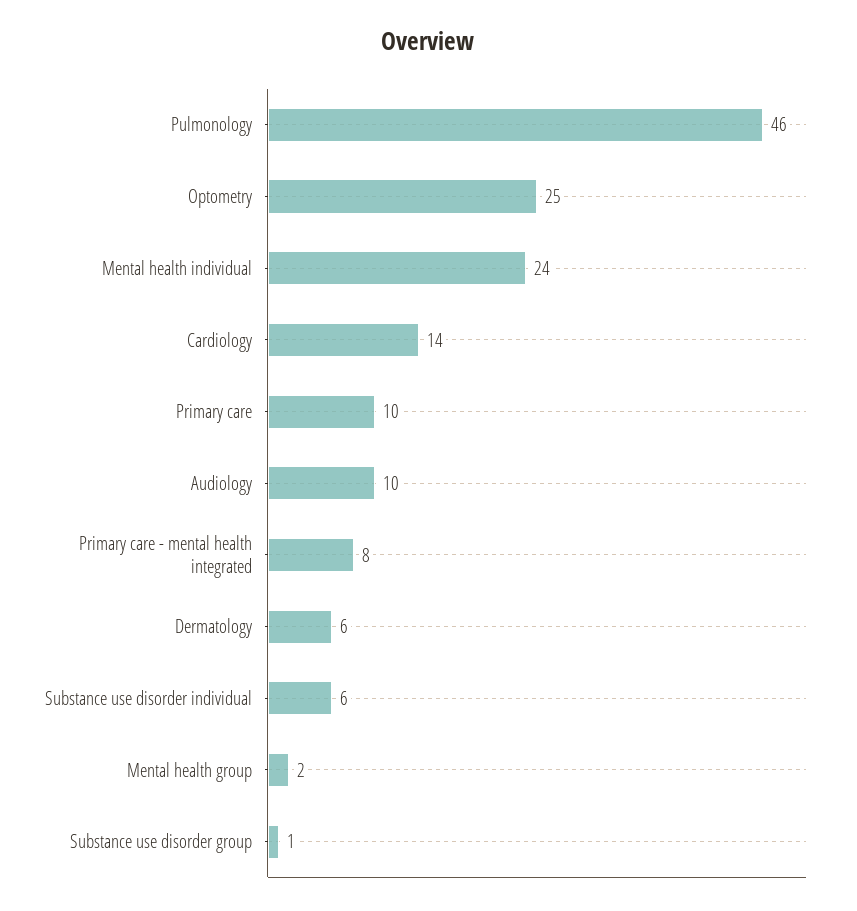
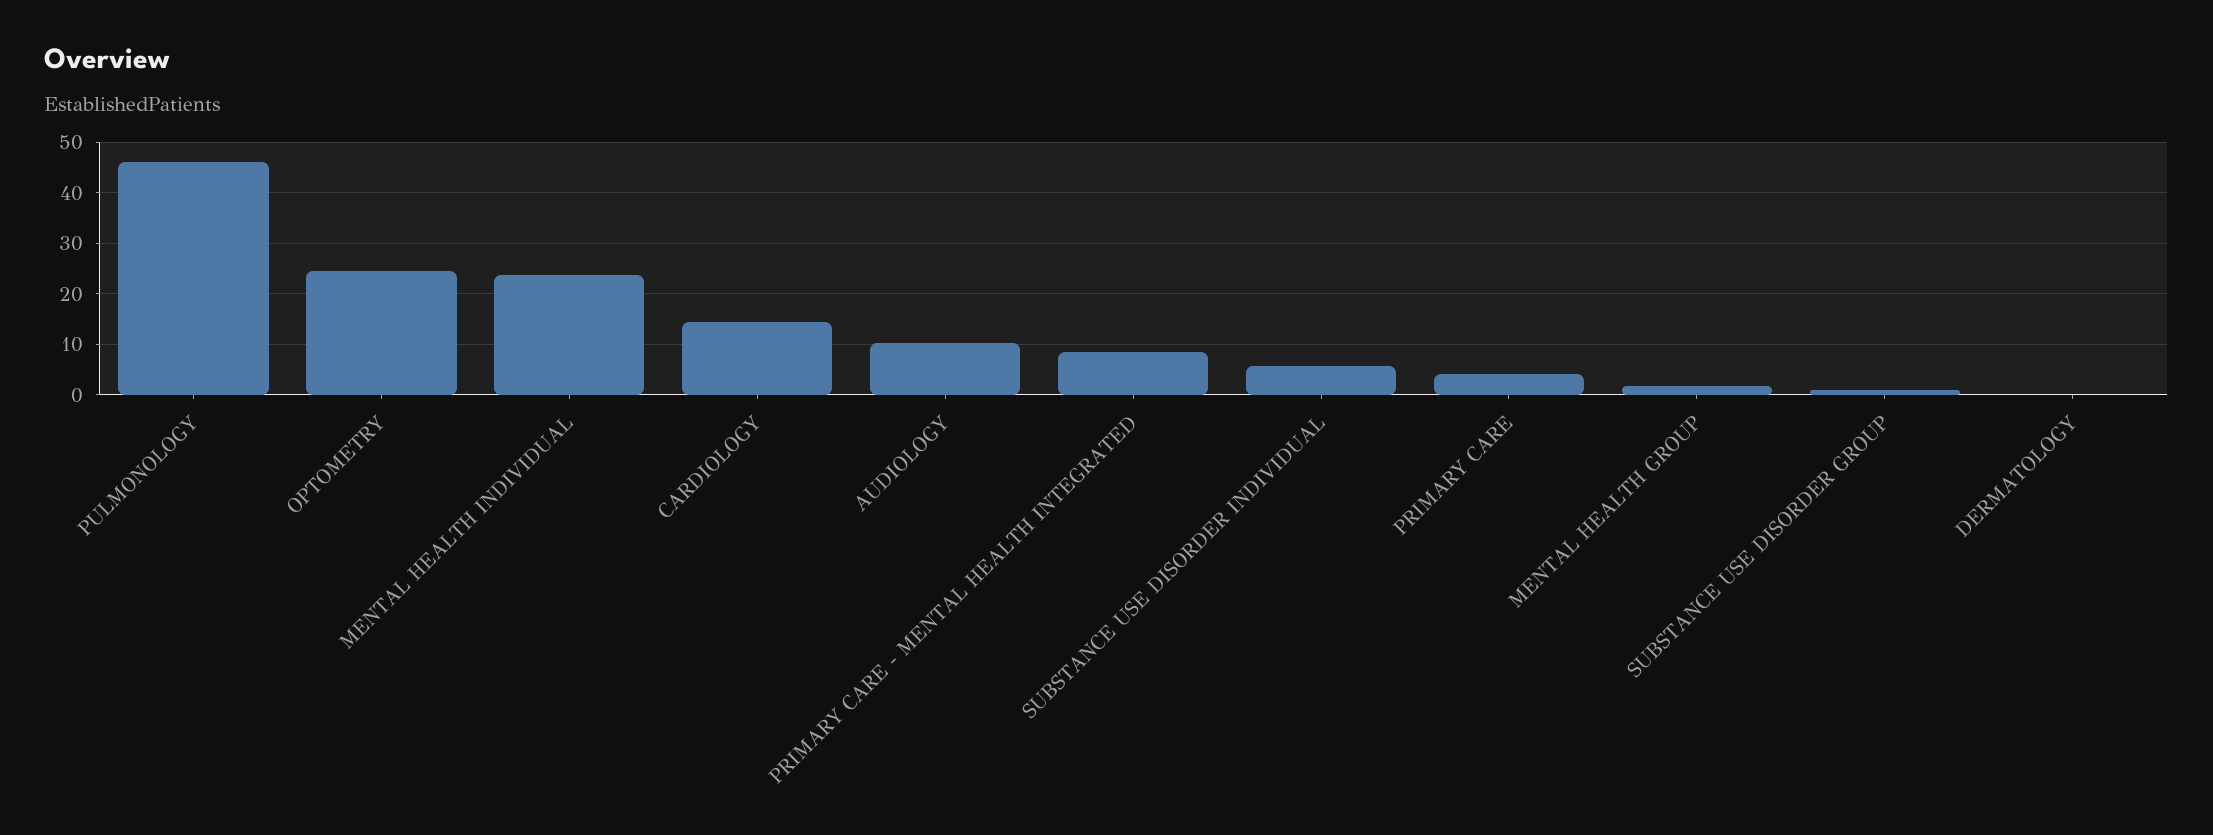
  {
    "Pulmonology": 46,
    "Optometry": 25,
    "Mental health individual": 24,
    "Cardiology": 14,
-   "Primary care": 10,
+   "Primary care": 4,
    "Audiology": 10,
    "Primary care - mental health integrated": 8,
-   "Dermatology": 6,
+   "Dermatology": 0,
    "Substance use disorder individual": 6,
    "Mental health group": 2,
    "Substance use disorder group": 1
  }

